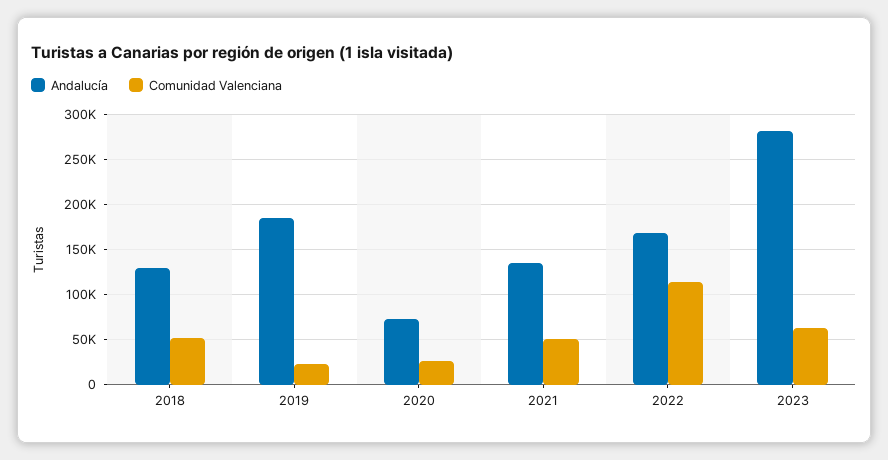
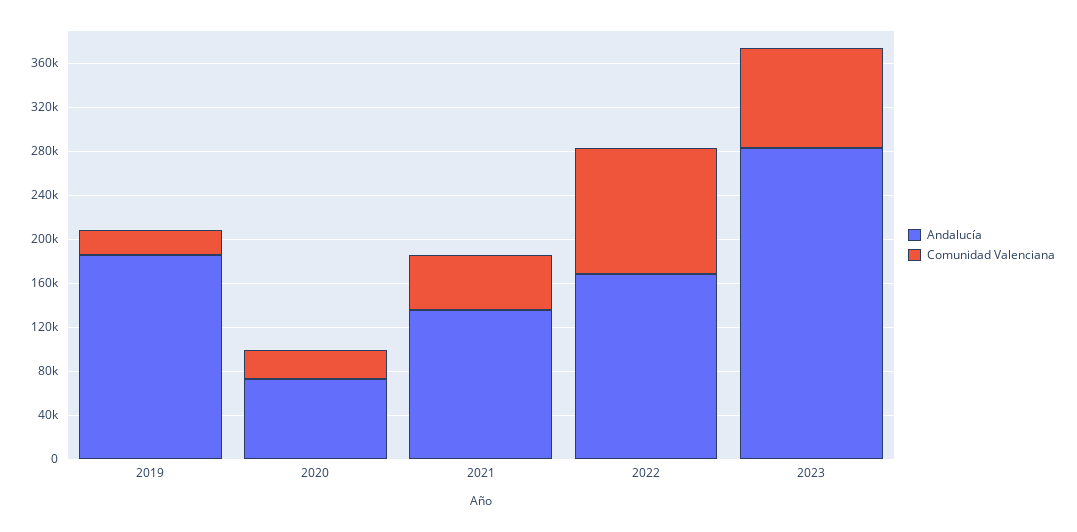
  {
    "Andalucía": {
-     "2018": 130000,
      "2019": 190000,
      "2020": 70000,
      "2021": 140000,
      "2022": 170000,
      "2023": 280000
    },
    "Comunidad Valenciana": {
-     "2018": 50000,
      "2019": 20000,
      "2020": 30000,
      "2021": 50000,
      "2022": 110000,
-     "2023": 60000
+     "2023": 90000
    }
  }

